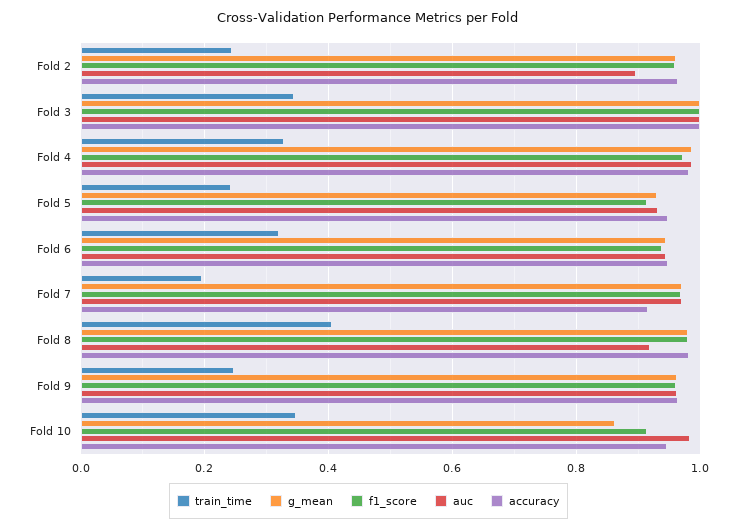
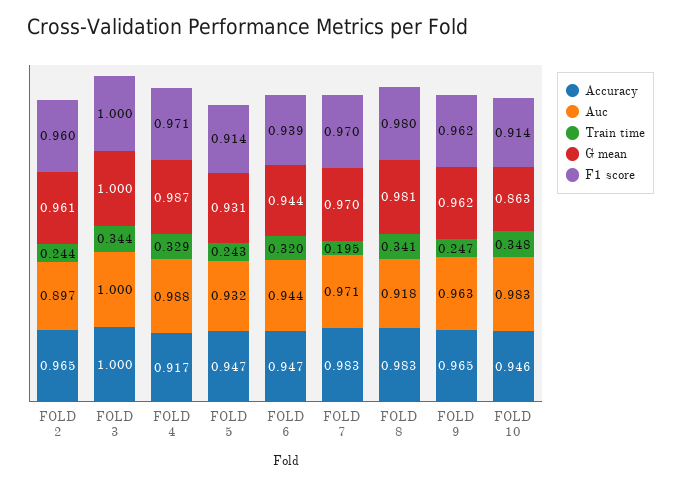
  {
    "train_time": {
      "Fold 2": 0.244,
      "Fold 3": 0.344,
      "Fold 4": 0.329,
      "Fold 5": 0.243,
      "Fold 6": 0.32,
      "Fold 7": 0.195,
-     "Fold 8": 0.4,
+     "Fold 8": 0.341,
      "Fold 9": 0.247,
      "Fold 10": 0.348
    },
    "g_mean": {
      "Fold 2": 0.961,
      "Fold 3": 1,
      "Fold 4": 0.987,
      "Fold 5": 0.931,
      "Fold 6": 0.944,
      "Fold 7": 0.97,
      "Fold 8": 0.981,
      "Fold 9": 0.962,
      "Fold 10": 0.863
    },
    "f1_score": {
      "Fold 2": 0.96,
      "Fold 3": 1,
      "Fold 4": 0.971,
      "Fold 5": 0.914,
      "Fold 6": 0.939,
      "Fold 7": 0.97,
      "Fold 8": 0.98,
      "Fold 9": 0.962,
      "Fold 10": 0.914
    },
    "auc": {
      "Fold 2": 0.897,
      "Fold 3": 1,
      "Fold 4": 0.988,
      "Fold 5": 0.932,
      "Fold 6": 0.944,
      "Fold 7": 0.971,
      "Fold 8": 0.918,
      "Fold 9": 0.963,
      "Fold 10": 0.983
    },
    "accuracy": {
      "Fold 2": 0.965,
      "Fold 3": 1,
-     "Fold 4": 0.98,
+     "Fold 4": 0.917,
      "Fold 5": 0.947,
      "Fold 6": 0.947,
-     "Fold 7": 0.92,
+     "Fold 7": 0.983,
      "Fold 8": 0.983,
      "Fold 9": 0.965,
      "Fold 10": 0.946
    }
  }

